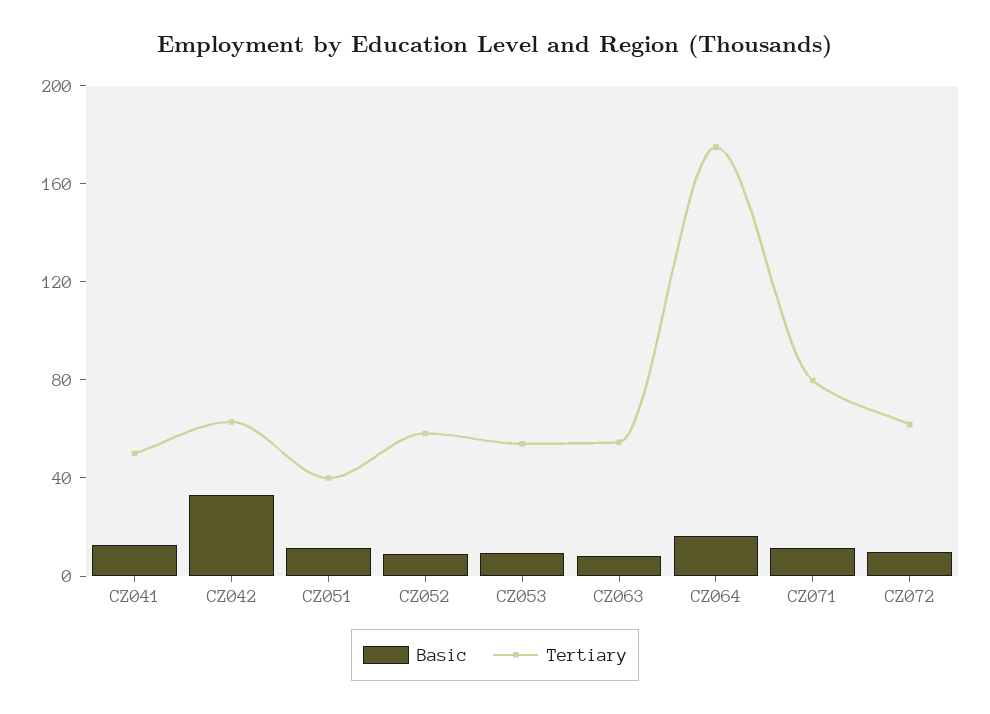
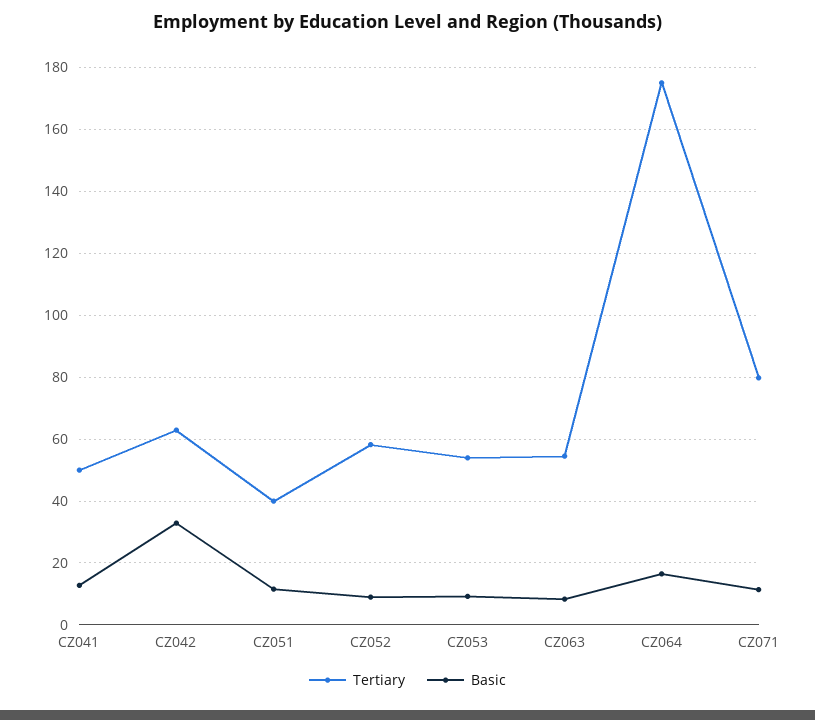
  {
    "Basic": {
      "CZ041": 12,
      "CZ042": 32,
      "CZ051": 12,
      "CZ052": 8,
      "CZ053": 10,
      "CZ063": 8,
      "CZ064": 16,
-     "CZ071": 12,
+     "CZ071": 12
-     "CZ072": 10
    },
    "Tertiary": {
      "CZ041": 50,
      "CZ042": 62,
      "CZ051": 40,
      "CZ052": 58,
      "CZ053": 54,
      "CZ063": 54,
      "CZ064": 174,
-     "CZ071": 80,
+     "CZ071": 80
-     "CZ072": 60
    }
  }

